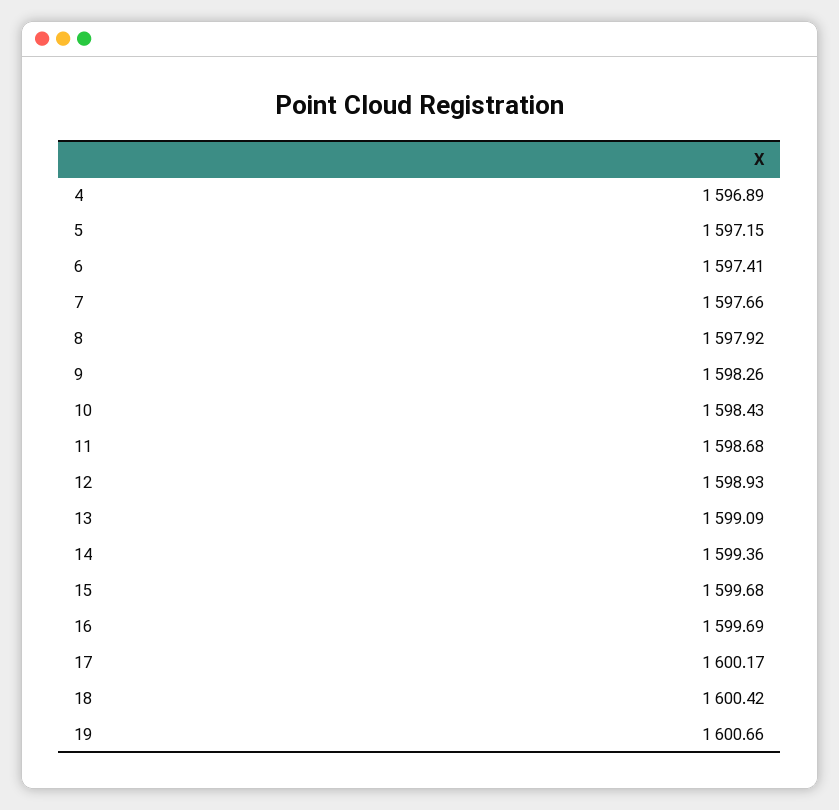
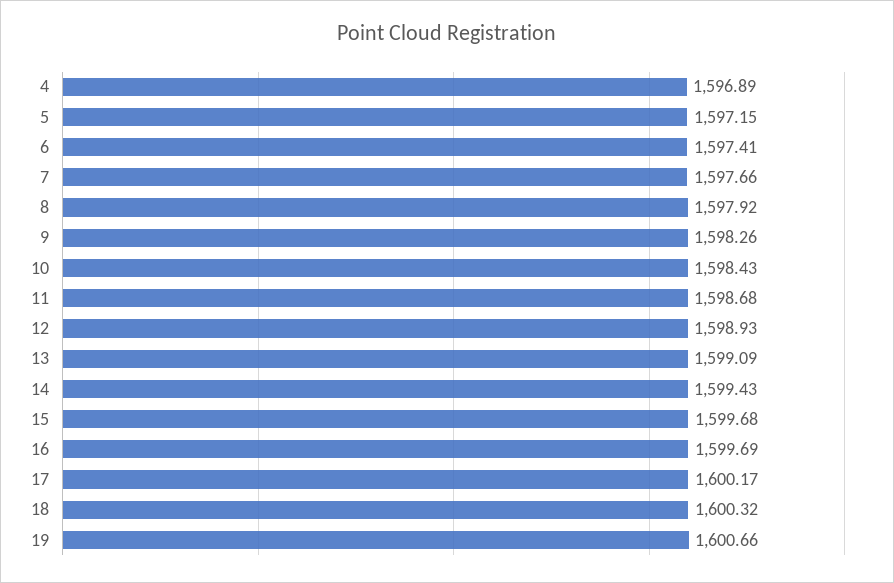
  {
    "4": 1596.89,
    "5": 1597.15,
    "6": 1597.41,
    "7": 1597.66,
    "8": 1597.92,
    "9": 1598.26,
    "10": 1598.43,
    "11": 1598.68,
    "12": 1598.93,
    "13": 1599.09,
-   "14": 1599.36,
+   "14": 1599.43,
    "15": 1599.68,
    "16": 1599.69,
    "17": 1600.17,
-   "18": 1600.42,
+   "18": 1600.32,
    "19": 1600.66
  }

